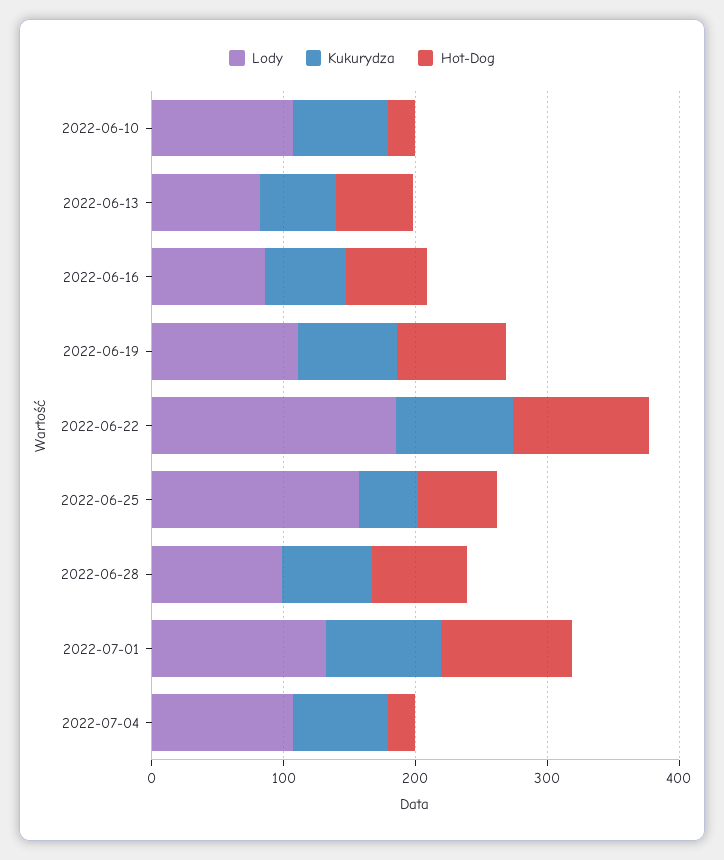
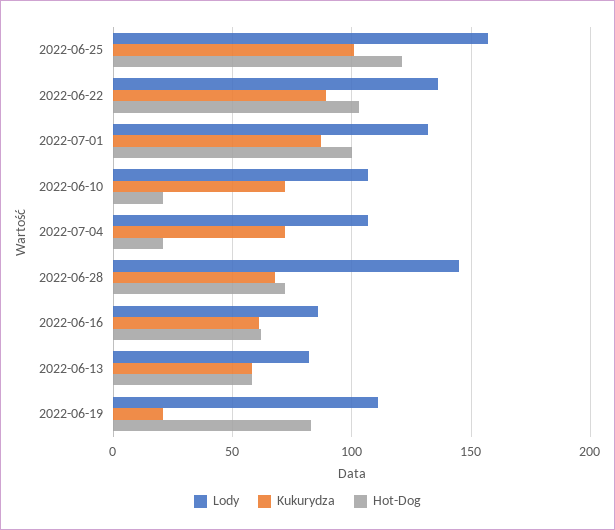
  {
    "Lody": {
      "2022-06-10": 105,
      "2022-06-13": 80,
      "2022-06-16": 85,
      "2022-06-19": 110,
-     "2022-06-22": 180,
+     "2022-06-22": 135,
      "2022-06-25": 155,
-     "2022-06-28": 100,
+     "2022-06-28": 145,
      "2022-07-01": 130,
      "2022-07-04": 105
    },
    "Kukurydza": {
      "2022-06-10": 70,
      "2022-06-13": 60,
      "2022-06-16": 60,
-     "2022-06-19": 80,
+     "2022-06-19": 20,
      "2022-06-22": 90,
-     "2022-06-25": 40,
+     "2022-06-25": 100,
      "2022-06-28": 70,
      "2022-07-01": 85,
      "2022-07-04": 70
    },
    "Hot-Dog": {
      "2022-06-10": 20,
      "2022-06-13": 60,
      "2022-06-16": 60,
      "2022-06-19": 85,
      "2022-06-22": 105,
-     "2022-06-25": 60,
+     "2022-06-25": 120,
      "2022-06-28": 70,
      "2022-07-01": 100,
      "2022-07-04": 20
    }
  }

